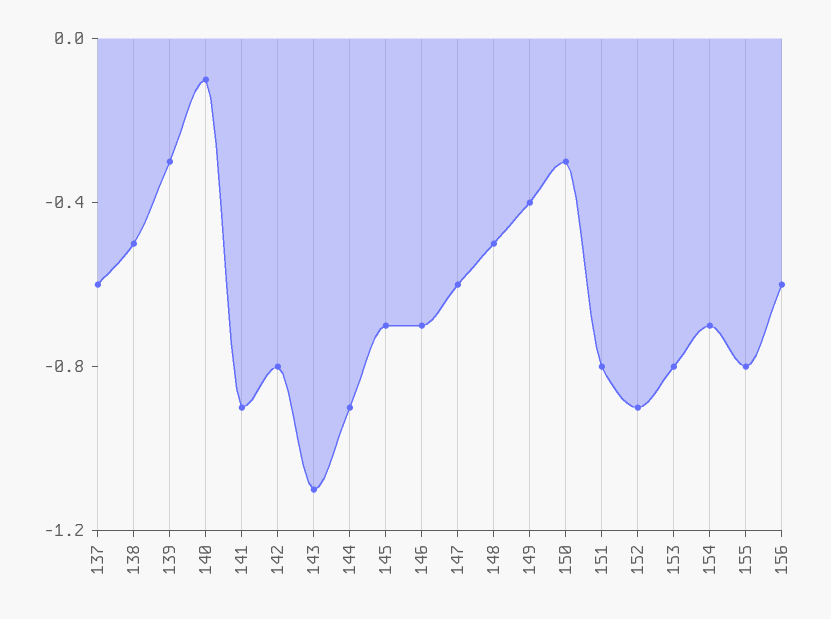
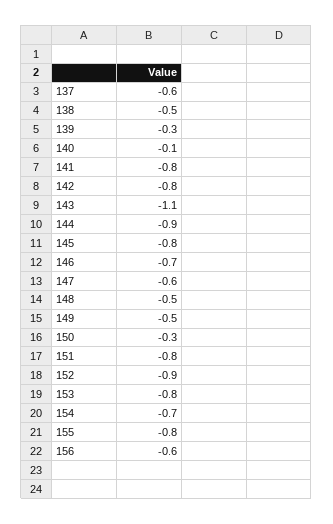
  {
    "137": -0.6,
    "138": -0.5,
    "139": -0.3,
    "140": -0.1,
-   "141": -0.9,
+   "141": -0.8,
    "142": -0.8,
    "143": -1.1,
    "144": -0.9,
-   "145": -0.7,
+   "145": -0.8,
    "146": -0.7,
    "147": -0.6,
    "148": -0.5,
-   "149": -0.4,
+   "149": -0.5,
    "150": -0.3,
    "151": -0.8,
    "152": -0.9,
    "153": -0.8,
    "154": -0.7,
    "155": -0.8,
    "156": -0.6
  }

